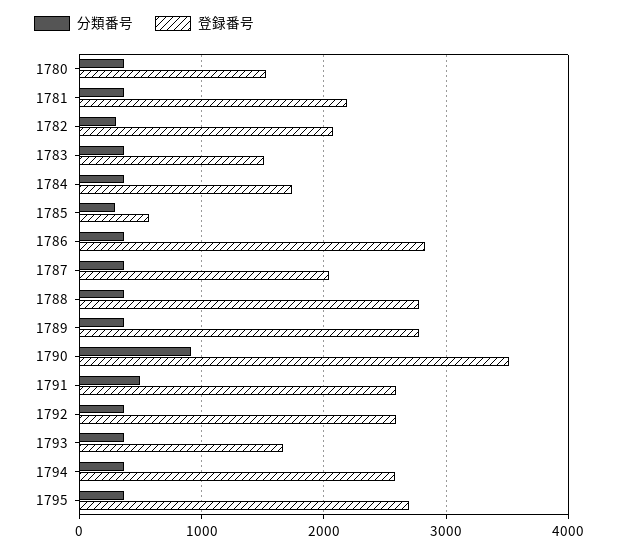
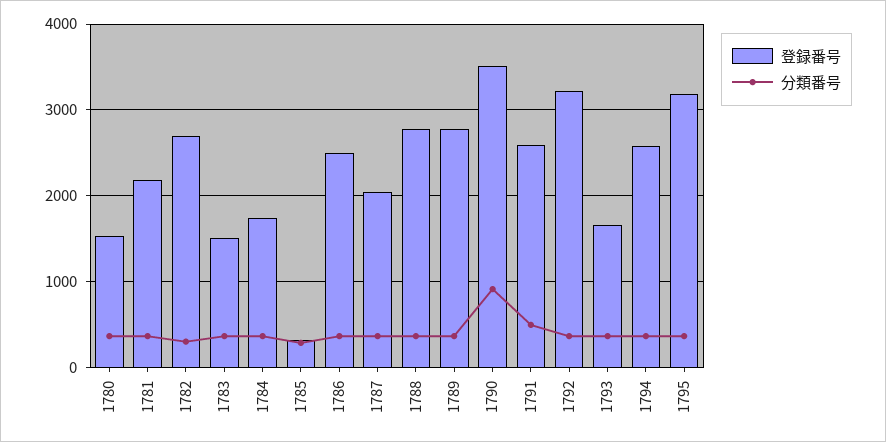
  {
    "分類番号": {
      "1780": 400,
      "1781": 400,
      "1782": 300,
      "1783": 400,
      "1784": 400,
      "1785": 300,
      "1786": 400,
      "1787": 400,
      "1788": 400,
      "1789": 400,
      "1790": 900,
      "1791": 500,
      "1792": 400,
      "1793": 400,
      "1794": 400,
      "1795": 400
    },
    "登録番号": {
      "1780": 1500,
      "1781": 2200,
-     "1782": 2100,
+     "1782": 2700,
      "1783": 1500,
      "1784": 1700,
-     "1785": 600,
+     "1785": 300,
-     "1786": 2800,
+     "1786": 2500,
      "1787": 2000,
      "1788": 2800,
      "1789": 2800,
      "1790": 3500,
      "1791": 2600,
-     "1792": 2600,
+     "1792": 3200,
      "1793": 1700,
      "1794": 2600,
-     "1795": 2700
+     "1795": 3200
    }
  }

